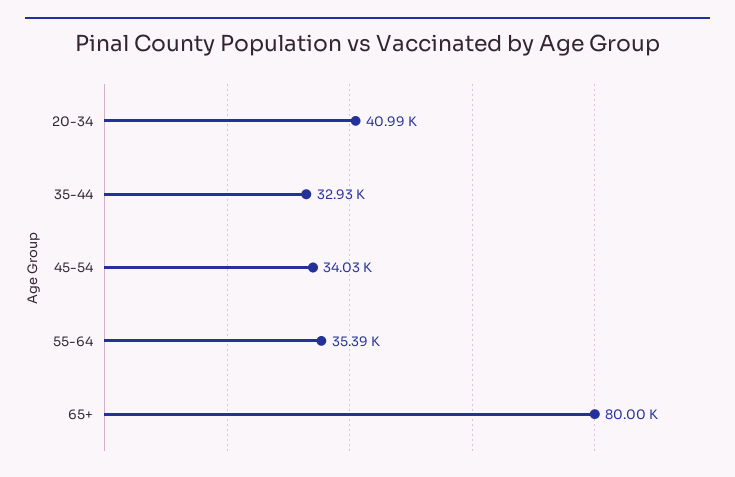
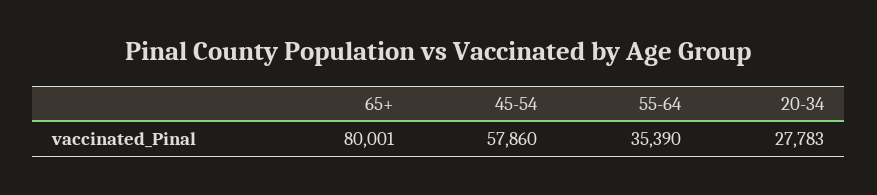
  {
-   "20-34": 40990,
+   "20-34": 27783,
-   "35-44": 32930,
-   "45-54": 34030,
+   "45-54": 57860,
    "55-64": 35390,
    "65+": 80001
  }

